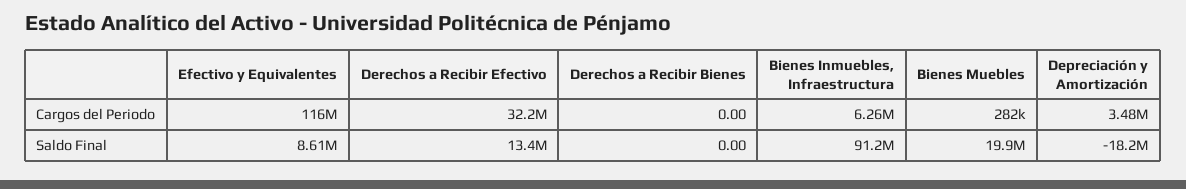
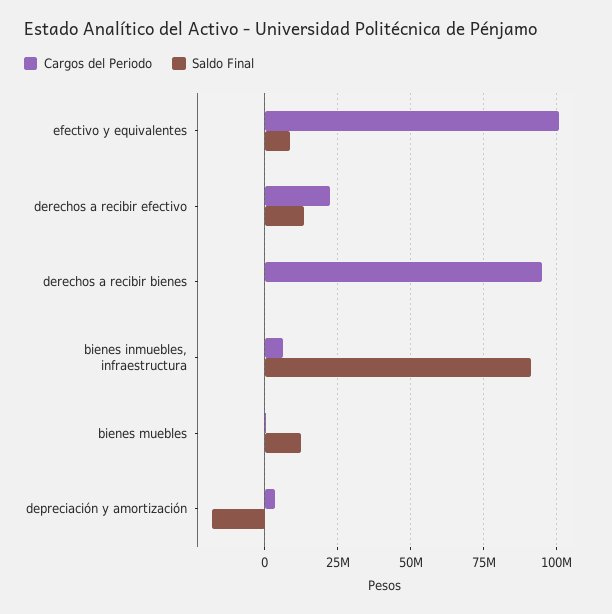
  {
    "Cargos del Periodo": {
-     "Efectivo y Equivalentes": 116000000,
+     "Efectivo y Equivalentes": 100000000,
-     "Derechos a Recibir Efectivo": 32200000,
+     "Derechos a Recibir Efectivo": 22500000,
-     "Derechos a Recibir Bienes": 0,
+     "Derechos a Recibir Bienes": 95000000,
      "Bienes Inmuebles, Infraestructura": 6260000,
      "Bienes Muebles": 282000,
      "Depreciación y Amortización": 3480000
    },
    "Saldo Final": {
      "Efectivo y Equivalentes": 8610000,
      "Derechos a Recibir Efectivo": 13400000,
      "Derechos a Recibir Bienes": 0,
      "Bienes Inmuebles, Infraestructura": 91200000,
-     "Bienes Muebles": 19900000,
+     "Bienes Muebles": 12500000,
      "Depreciación y Amortización": -18200000
    }
  }

